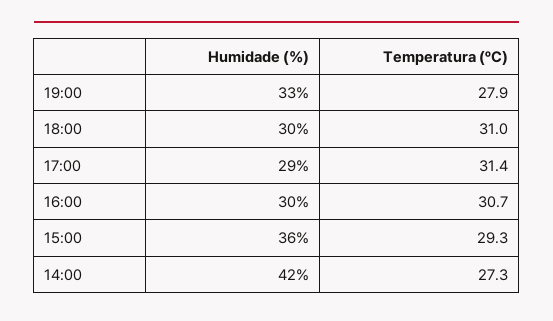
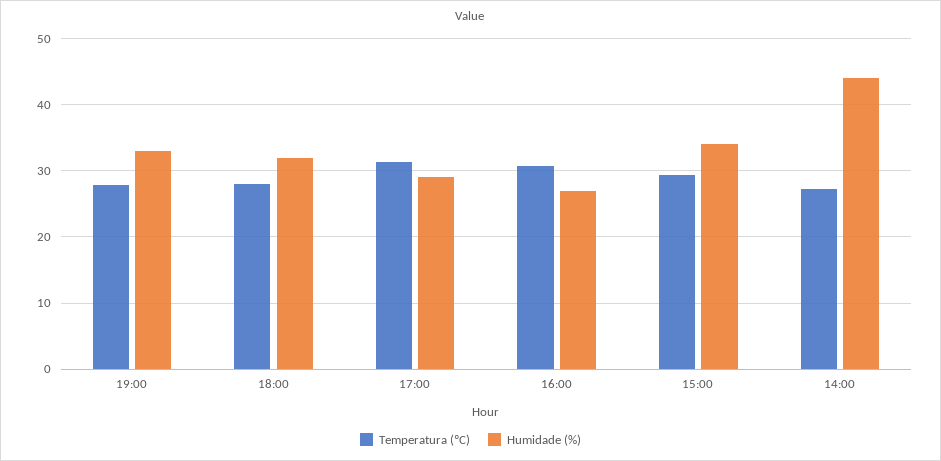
  {
    "Humidade (%)": {
      "19:00": 33,
-     "18:00": 30,
+     "18:00": 32,
      "17:00": 29,
-     "16:00": 30,
+     "16:00": 27,
-     "15:00": 36,
+     "15:00": 34,
-     "14:00": 42
+     "14:00": 44
    },
    "Temperatura (ºC)": {
      "19:00": 27.9,
-     "18:00": 31,
+     "18:00": 28,
      "17:00": 31.4,
      "16:00": 30.7,
      "15:00": 29.3,
      "14:00": 27.3
    }
  }

